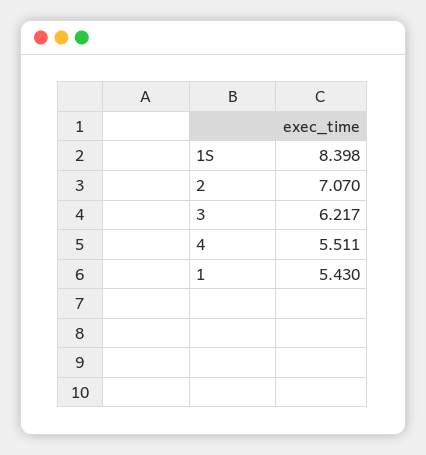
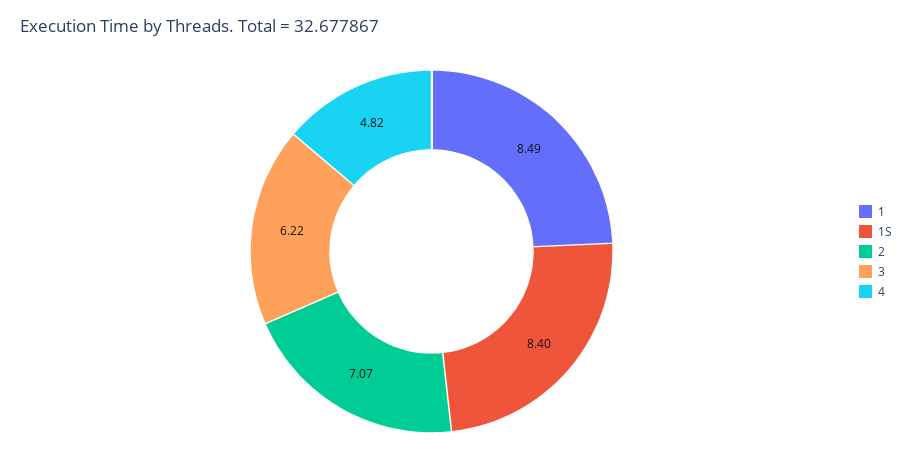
  {
    "1S": 8.398,
    "2": 7.07,
    "3": 6.217,
-   "4": 5.511,
+   "4": 4.82,
-   "1": 5.43
+   "1": 8.49
  }

